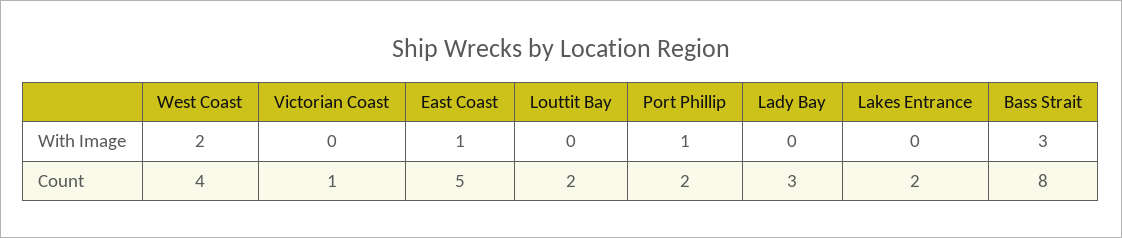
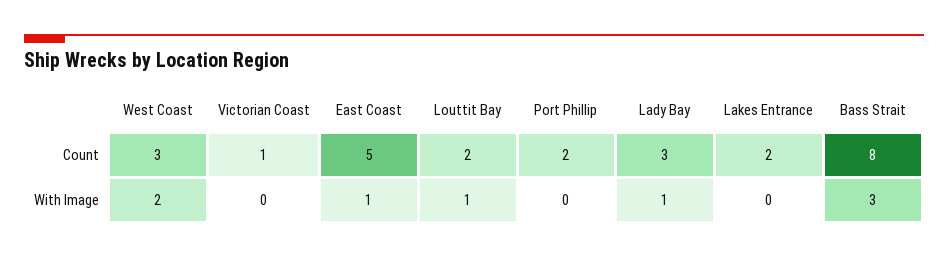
  {
    "West Coast": {
      "With Image": 2,
-     "Count": 4
+     "Count": 3
    },
    "Victorian Coast": {
      "With Image": 0,
      "Count": 1
    },
    "East Coast": {
      "With Image": 1,
      "Count": 5
    },
    "Louttit Bay": {
-     "With Image": 0,
+     "With Image": 1,
      "Count": 2
    },
    "Port Phillip": {
-     "With Image": 1,
+     "With Image": 0,
      "Count": 2
    },
    "Lady Bay": {
-     "With Image": 0,
+     "With Image": 1,
      "Count": 3
    },
    "Lakes Entrance": {
      "With Image": 0,
      "Count": 2
    },
    "Bass Strait": {
      "With Image": 3,
      "Count": 8
    }
  }

